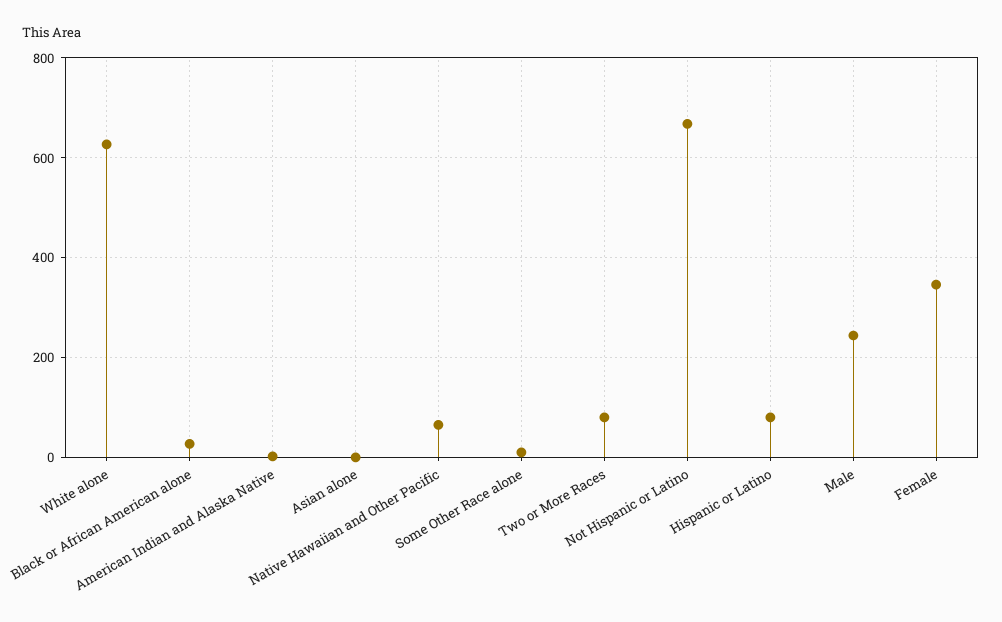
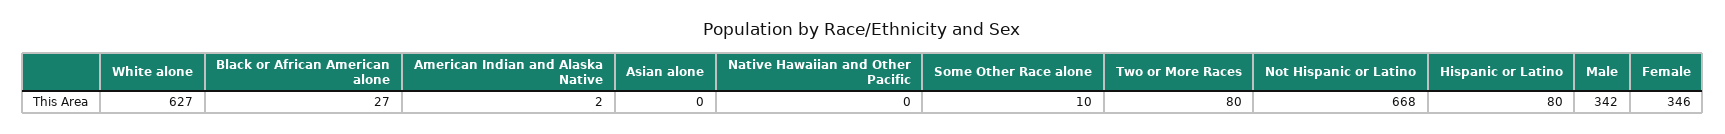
  {
    "White alone": 627,
    "Black or African American alone": 27,
    "American Indian and Alaska Native": 2,
    "Asian alone": 0,
-   "Native Hawaiian and Other Pacific": 60,
+   "Native Hawaiian and Other Pacific": 0,
    "Some Other Race alone": 10,
    "Two or More Races": 80,
    "Not Hispanic or Latino": 668,
    "Hispanic or Latino": 80,
-   "Male": 240,
+   "Male": 342,
    "Female": 346
  }

